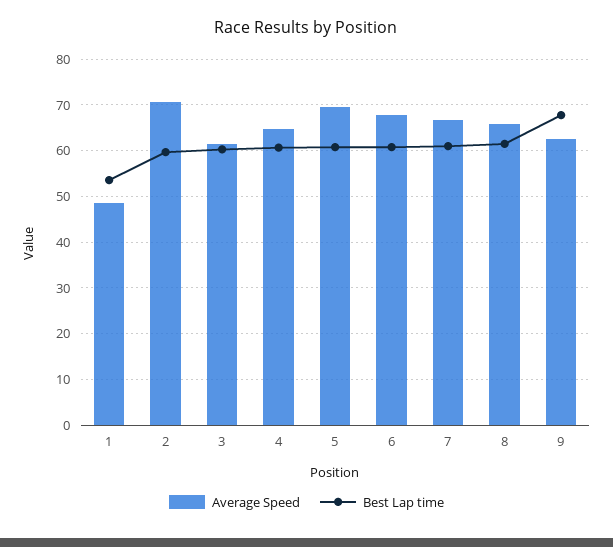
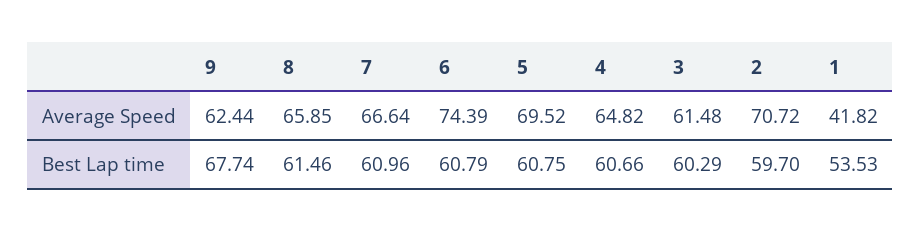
  {
    "Average Speed": {
-     "1": 48,
+     "1": 41.82,
      "2": 70.72,
      "3": 61.48,
      "4": 64.82,
      "5": 69.52,
-     "6": 68,
+     "6": 74.39,
      "7": 66.64,
      "8": 65.85,
      "9": 62.44
    },
    "Best Lap time": {
      "1": 53.53,
      "2": 59.7,
      "3": 60.29,
      "4": 60.66,
      "5": 60.75,
      "6": 60.79,
      "7": 60.96,
      "8": 61.46,
      "9": 67.74
    }
  }

